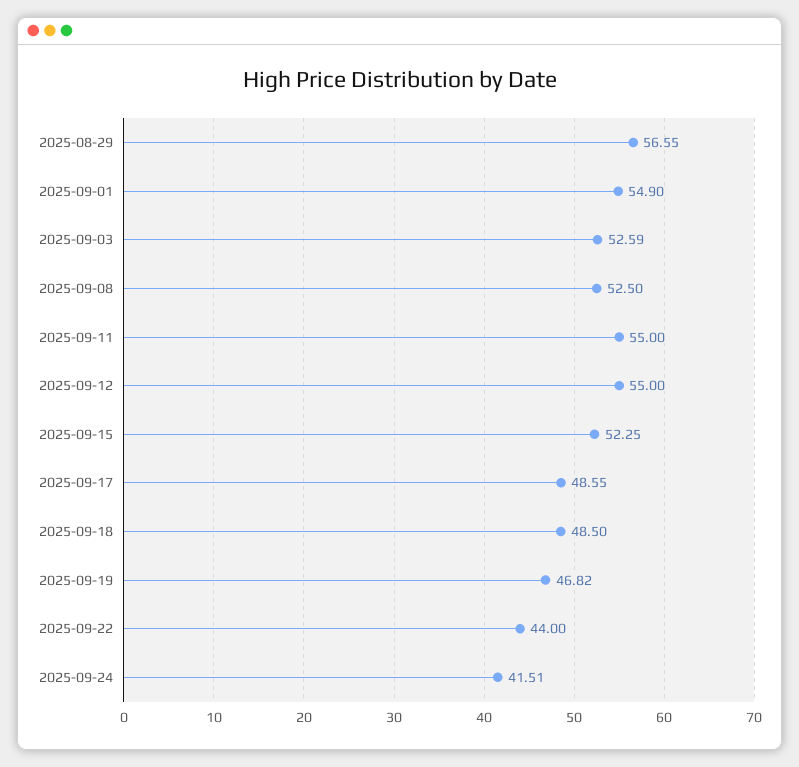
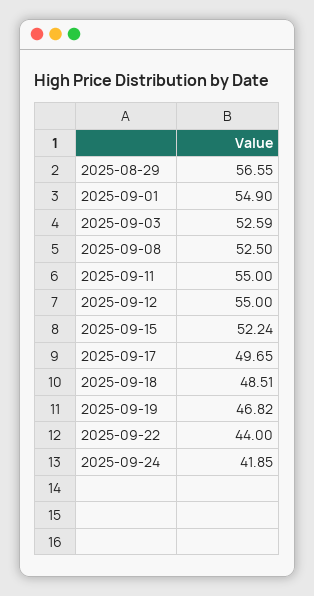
  {
    "2025-08-29": 56.55,
    "2025-09-01": 54.9,
    "2025-09-03": 52.59,
    "2025-09-08": 52.5,
    "2025-09-11": 55,
    "2025-09-12": 55,
-   "2025-09-15": 52.25,
+   "2025-09-15": 52.24,
-   "2025-09-17": 48.55,
+   "2025-09-17": 49.65,
-   "2025-09-18": 48.5,
+   "2025-09-18": 48.51,
    "2025-09-19": 46.82,
    "2025-09-22": 44,
-   "2025-09-24": 41.51
+   "2025-09-24": 41.85
  }

